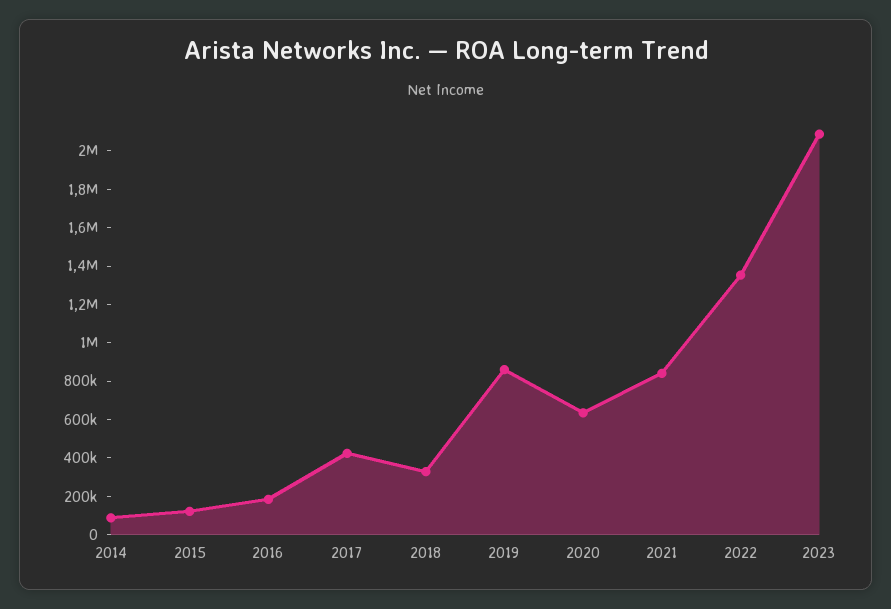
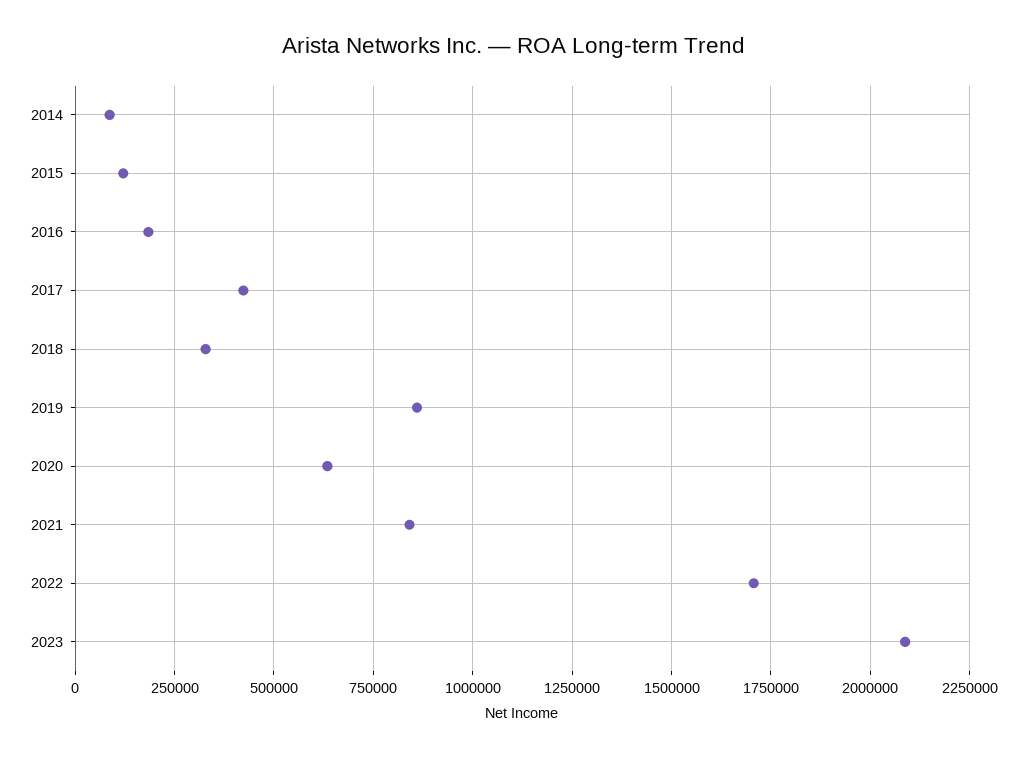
  {
    "2014": 75000,
    "2015": 125000,
    "2016": 175000,
    "2017": 425000,
    "2018": 325000,
    "2019": 850000,
    "2020": 625000,
    "2021": 850000,
-   "2022": 1350000,
+   "2022": 1700000,
    "2023": 2075000
  }

